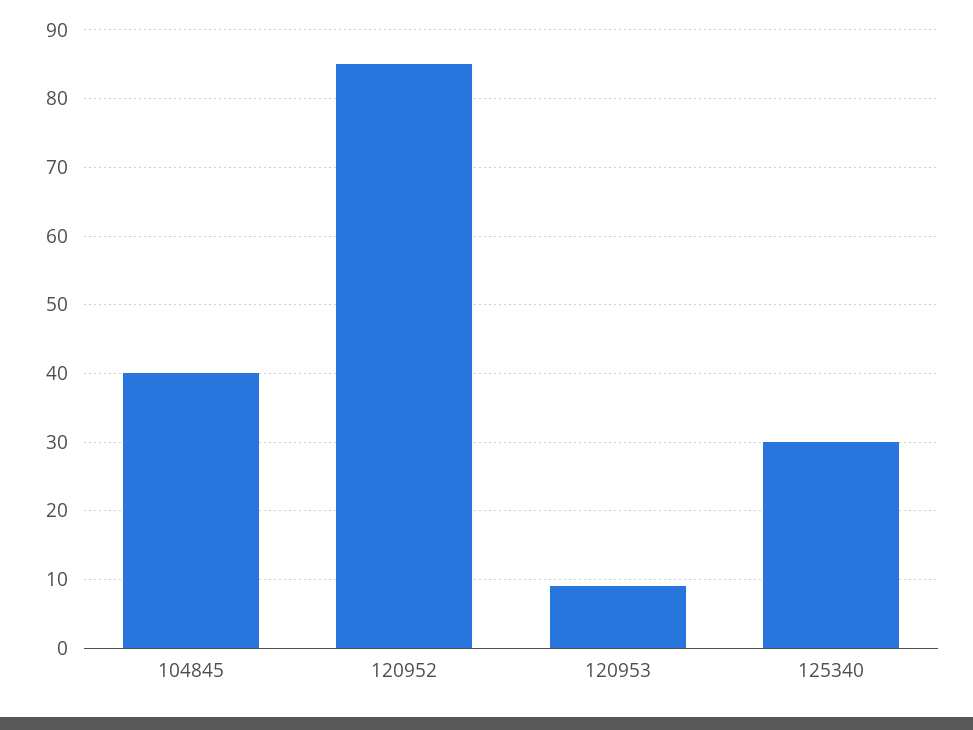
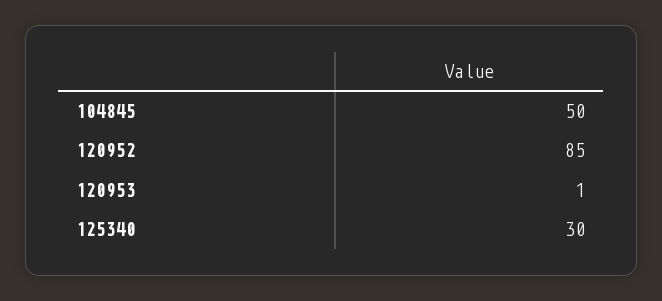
  {
-   "104845": 40,
+   "104845": 50,
    "120952": 85,
-   "120953": 9,
+   "120953": 1,
    "125340": 30
  }

